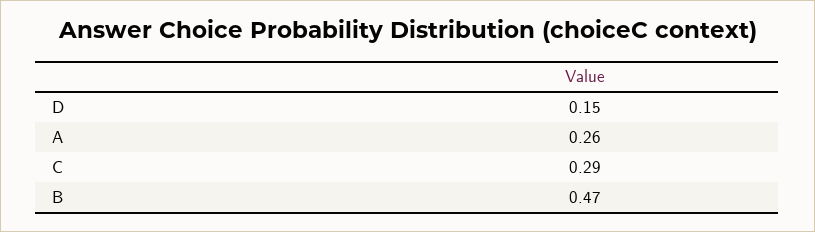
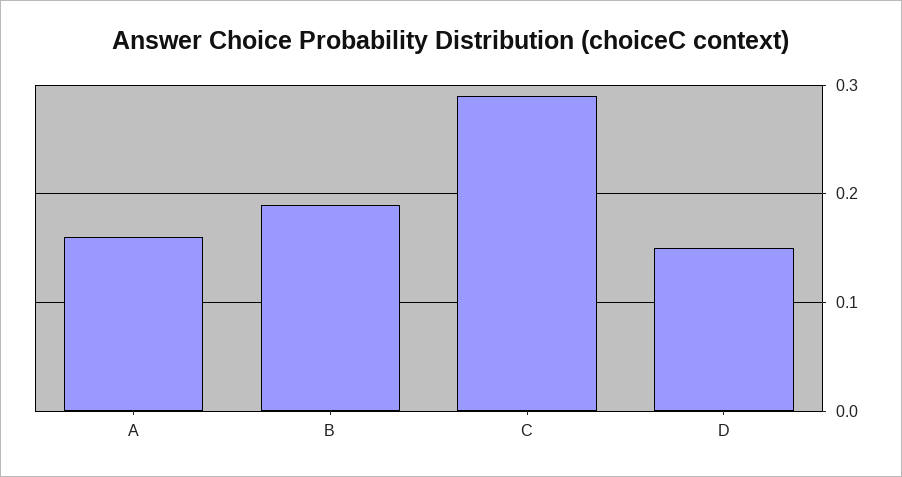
  {
    "D": 0.15,
-   "A": 0.26,
+   "A": 0.16,
    "C": 0.29,
-   "B": 0.47
+   "B": 0.19
  }

